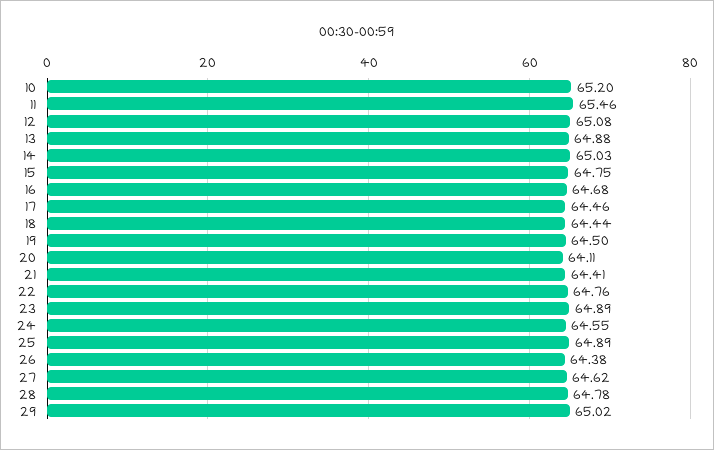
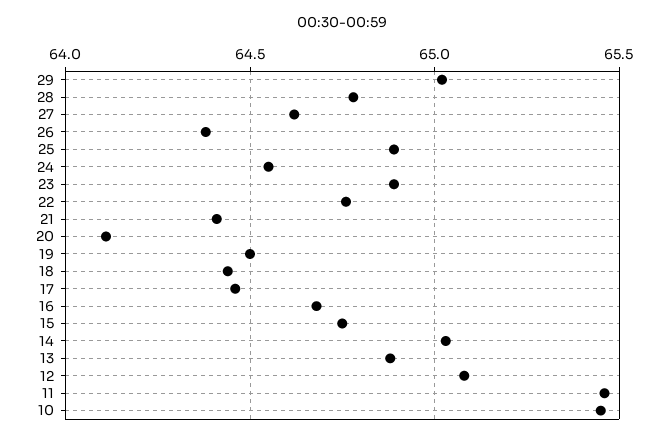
  {
-   "10": 65.2,
+   "10": 65.45,
    "11": 65.46,
    "12": 65.08,
    "13": 64.88,
    "14": 65.03,
    "15": 64.75,
    "16": 64.68,
    "17": 64.46,
    "18": 64.44,
    "19": 64.5,
    "20": 64.11,
    "21": 64.41,
    "22": 64.76,
    "23": 64.89,
    "24": 64.55,
    "25": 64.89,
    "26": 64.38,
    "27": 64.62,
    "28": 64.78,
    "29": 65.02
  }

